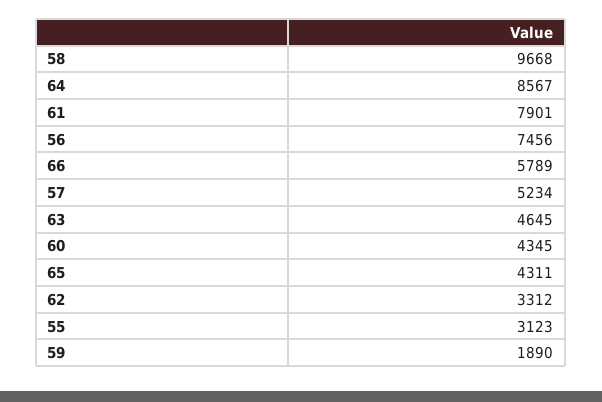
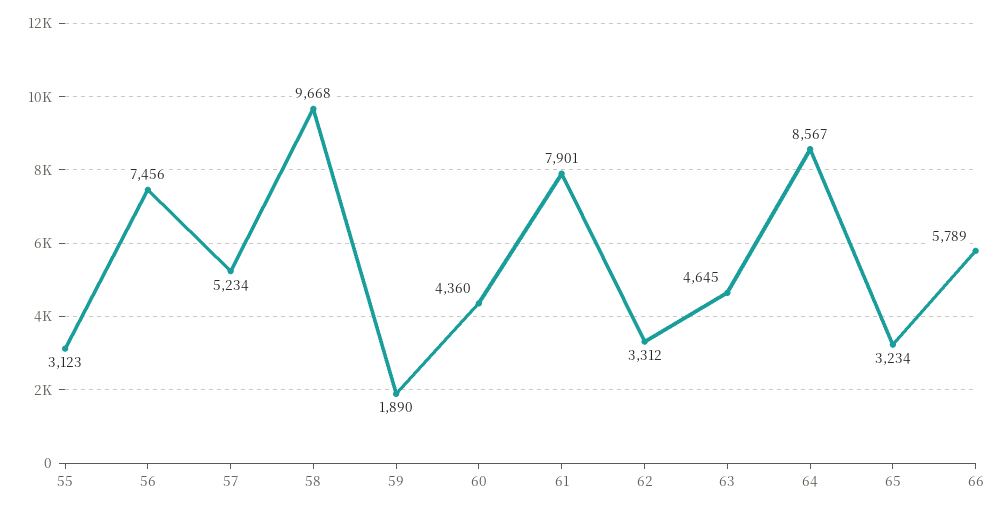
  {
    "58": 9668,
    "64": 8567,
    "61": 7901,
    "56": 7456,
    "66": 5789,
    "57": 5234,
    "63": 4645,
-   "60": 4345,
+   "60": 4360,
-   "65": 4311,
+   "65": 3234,
    "62": 3312,
    "55": 3123,
    "59": 1890
  }

